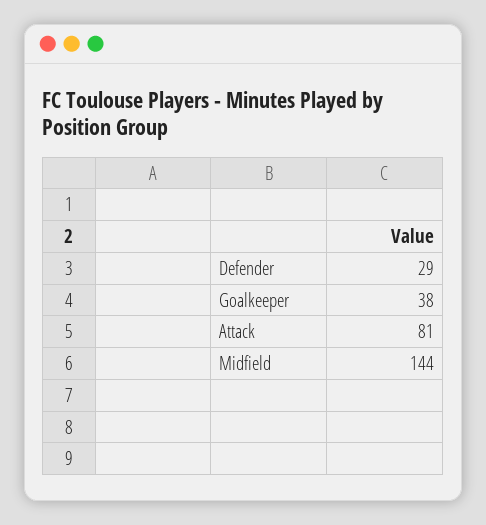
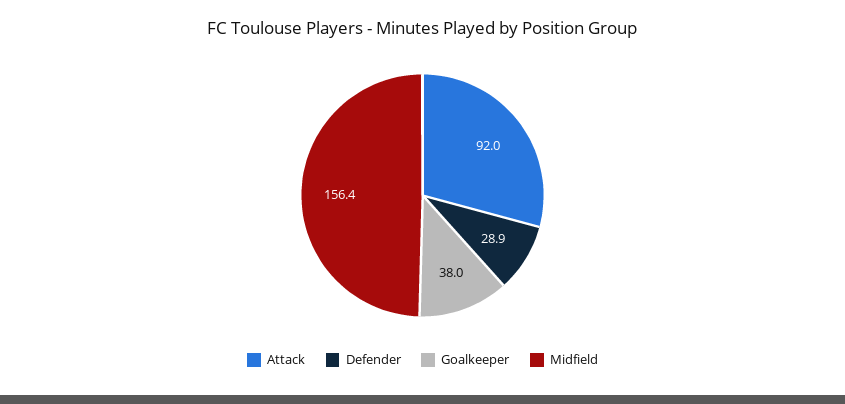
  {
    "Defender": 28.9,
    "Goalkeeper": 38,
-   "Attack": 81,
+   "Attack": 92,
-   "Midfield": 144
+   "Midfield": 156.4
  }

